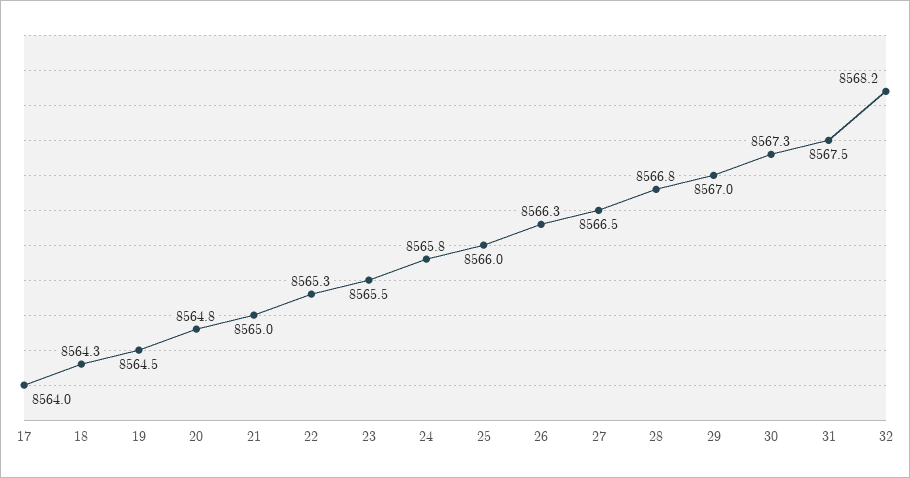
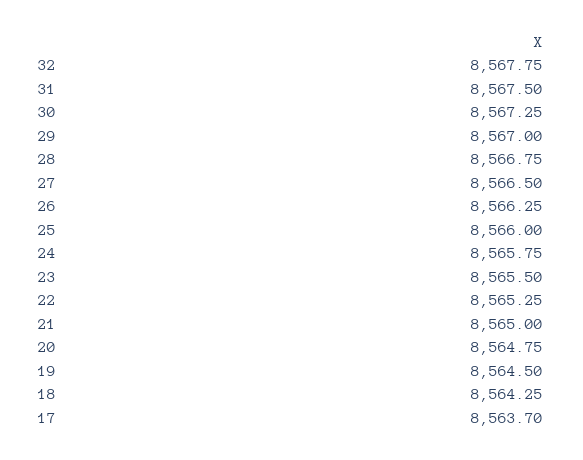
  {
-   "17": 8564,
+   "17": 8563.7,
    "18": 8564.25,
    "19": 8564.5,
    "20": 8564.75,
    "21": 8565,
    "22": 8565.25,
    "23": 8565.5,
    "24": 8565.75,
    "25": 8566,
    "26": 8566.25,
    "27": 8566.5,
    "28": 8566.75,
    "29": 8567,
    "30": 8567.25,
    "31": 8567.5,
-   "32": 8568.2
+   "32": 8567.75
  }

